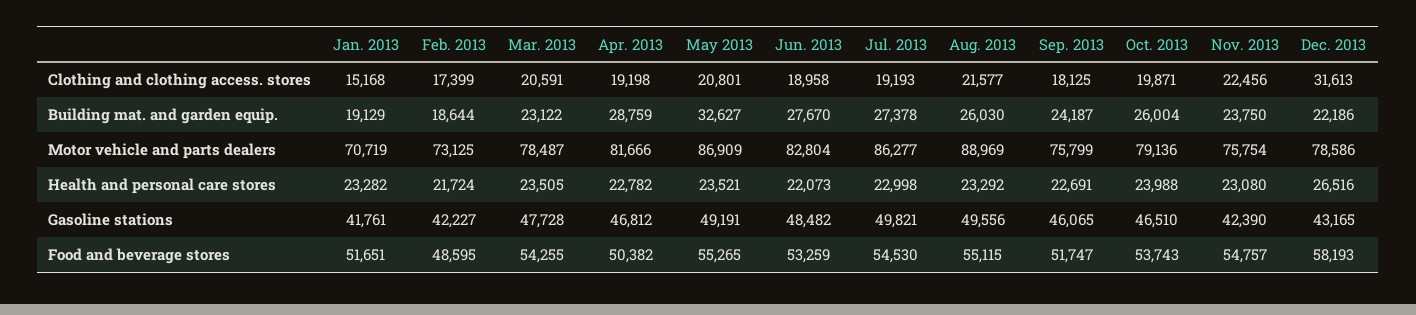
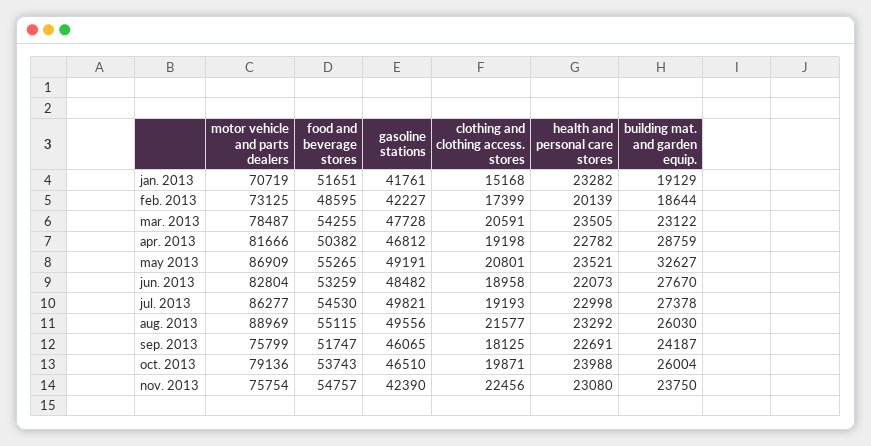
  {
    "Jan. 2013": {
      "Clothing and clothing access. stores": 15168,
      "Building mat. and garden equip.": 19129,
      "Motor vehicle and parts dealers": 70719,
      "Health and personal care stores": 23282,
      "Gasoline stations": 41761,
      "Food and beverage stores": 51651
    },
    "Feb. 2013": {
      "Clothing and clothing access. stores": 17399,
      "Building mat. and garden equip.": 18644,
      "Motor vehicle and parts dealers": 73125,
-     "Health and personal care stores": 21724,
+     "Health and personal care stores": 20139,
      "Gasoline stations": 42227,
      "Food and beverage stores": 48595
    },
    "Mar. 2013": {
      "Clothing and clothing access. stores": 20591,
      "Building mat. and garden equip.": 23122,
      "Motor vehicle and parts dealers": 78487,
      "Health and personal care stores": 23505,
      "Gasoline stations": 47728,
      "Food and beverage stores": 54255
    },
    "Apr. 2013": {
      "Clothing and clothing access. stores": 19198,
      "Building mat. and garden equip.": 28759,
      "Motor vehicle and parts dealers": 81666,
      "Health and personal care stores": 22782,
      "Gasoline stations": 46812,
      "Food and beverage stores": 50382
    },
    "May 2013": {
      "Clothing and clothing access. stores": 20801,
      "Building mat. and garden equip.": 32627,
      "Motor vehicle and parts dealers": 86909,
      "Health and personal care stores": 23521,
      "Gasoline stations": 49191,
      "Food and beverage stores": 55265
    },
    "Jun. 2013": {
      "Clothing and clothing access. stores": 18958,
      "Building mat. and garden equip.": 27670,
      "Motor vehicle and parts dealers": 82804,
      "Health and personal care stores": 22073,
      "Gasoline stations": 48482,
      "Food and beverage stores": 53259
    },
    "Jul. 2013": {
      "Clothing and clothing access. stores": 19193,
      "Building mat. and garden equip.": 27378,
      "Motor vehicle and parts dealers": 86277,
      "Health and personal care stores": 22998,
      "Gasoline stations": 49821,
      "Food and beverage stores": 54530
    },
    "Aug. 2013": {
      "Clothing and clothing access. stores": 21577,
      "Building mat. and garden equip.": 26030,
      "Motor vehicle and parts dealers": 88969,
      "Health and personal care stores": 23292,
      "Gasoline stations": 49556,
      "Food and beverage stores": 55115
    },
    "Sep. 2013": {
      "Clothing and clothing access. stores": 18125,
      "Building mat. and garden equip.": 24187,
      "Motor vehicle and parts dealers": 75799,
      "Health and personal care stores": 22691,
      "Gasoline stations": 46065,
      "Food and beverage stores": 51747
    },
    "Oct. 2013": {
      "Clothing and clothing access. stores": 19871,
      "Building mat. and garden equip.": 26004,
      "Motor vehicle and parts dealers": 79136,
      "Health and personal care stores": 23988,
      "Gasoline stations": 46510,
      "Food and beverage stores": 53743
    },
    "Nov. 2013": {
      "Clothing and clothing access. stores": 22456,
      "Building mat. and garden equip.": 23750,
      "Motor vehicle and parts dealers": 75754,
      "Health and personal care stores": 23080,
      "Gasoline stations": 42390,
      "Food and beverage stores": 54757
-   },
+   }
-   "Dec. 2013": {
-     "Clothing and clothing access. stores": 31613,
-     "Building mat. and garden equip.": 22186,
-     "Motor vehicle and parts dealers": 78586,
-     "Health and personal care stores": 26516,
-     "Gasoline stations": 43165,
-     "Food and beverage stores": 58193
-   }
  }

